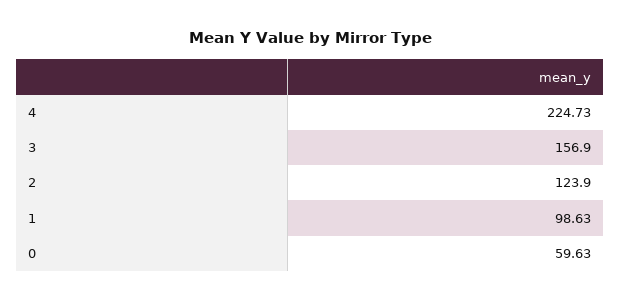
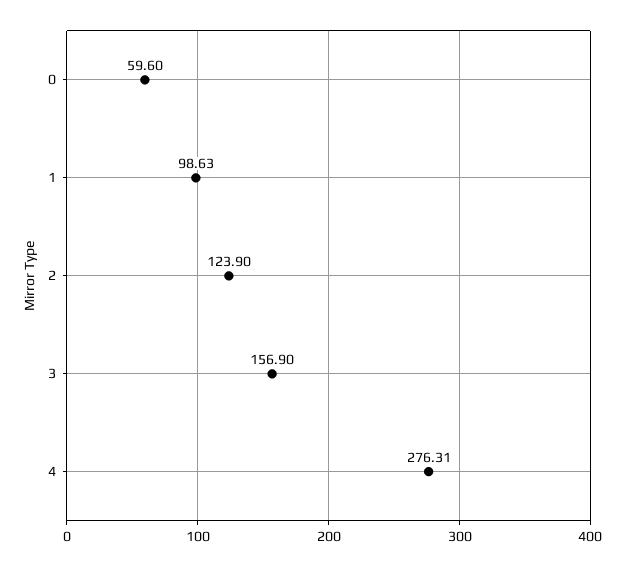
  {
-   "4": 224.73,
+   "4": 276.31,
    "3": 156.9,
    "2": 123.9,
    "1": 98.63,
-   "0": 59.63
+   "0": 59.6
  }

